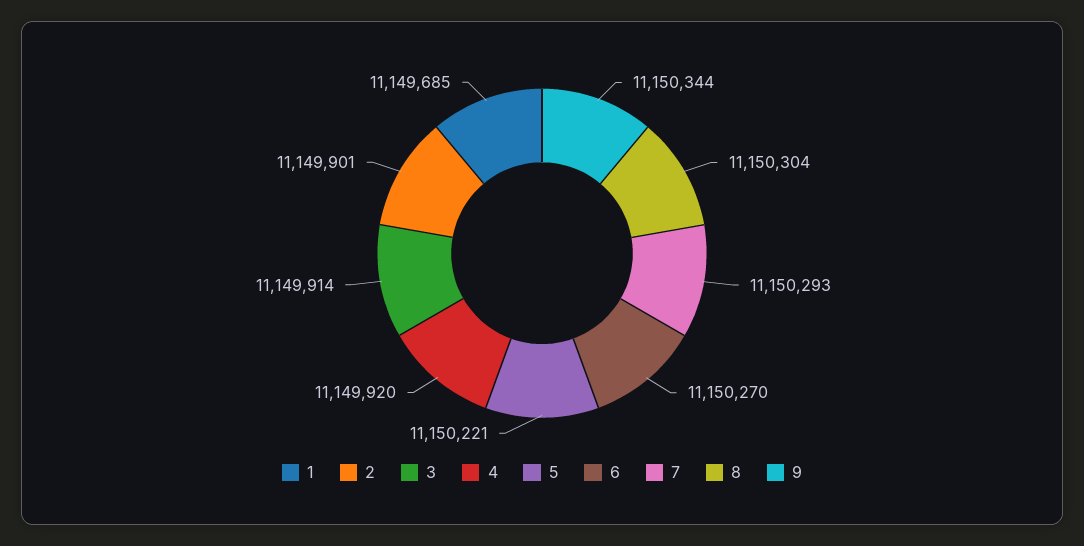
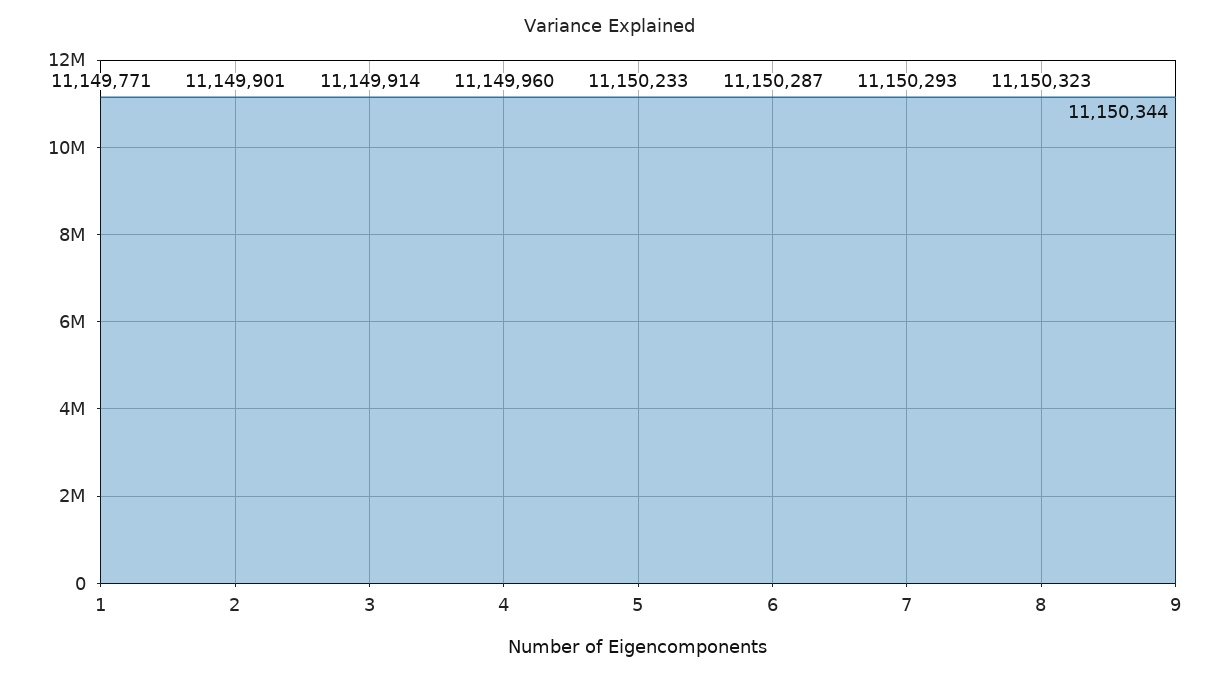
  {
-   "1": 11149685,
+   "1": 11149771,
    "2": 11149901,
    "3": 11149914,
-   "4": 11149920,
+   "4": 11149960,
-   "5": 11150221,
+   "5": 11150233,
-   "6": 11150270,
+   "6": 11150287,
    "7": 11150293,
-   "8": 11150304,
+   "8": 11150323,
    "9": 11150344
  }

